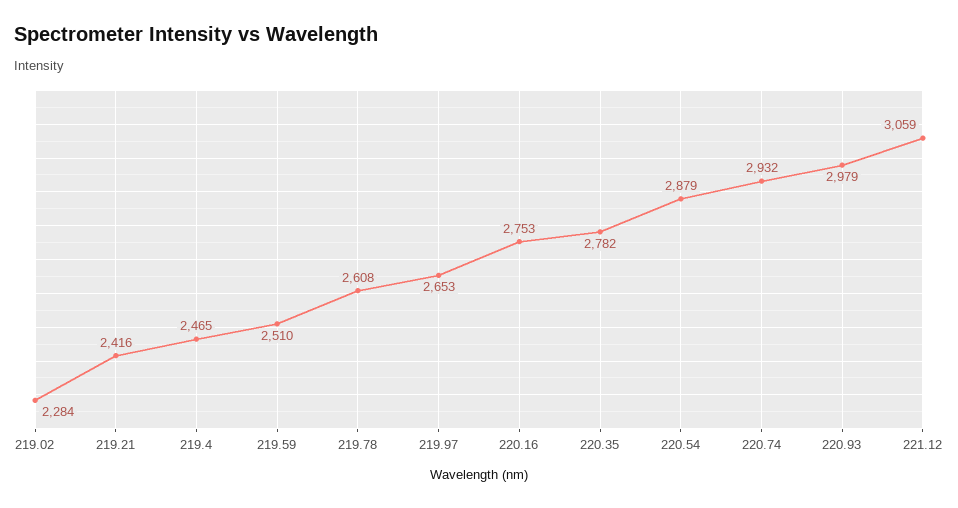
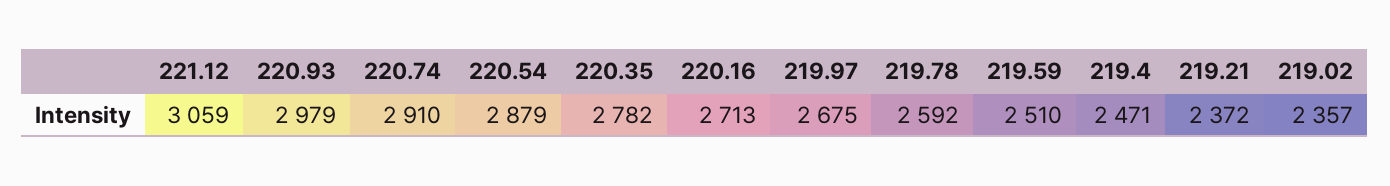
  {
-   "219.02": 2284,
+   "219.02": 2357,
-   "219.21": 2416,
+   "219.21": 2372,
-   "219.4": 2465,
+   "219.4": 2471,
    "219.59": 2510,
-   "219.78": 2608,
+   "219.78": 2592,
-   "219.97": 2653,
+   "219.97": 2675,
-   "220.16": 2753,
+   "220.16": 2713,
    "220.35": 2782,
    "220.54": 2879,
-   "220.74": 2932,
+   "220.74": 2910,
    "220.93": 2979,
    "221.12": 3059
  }

